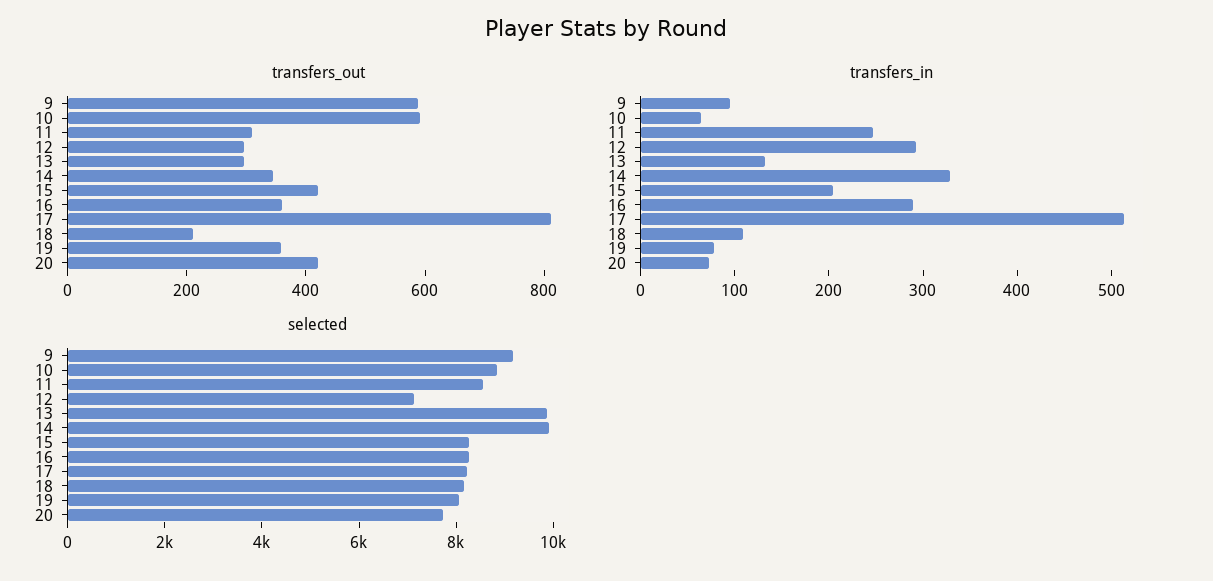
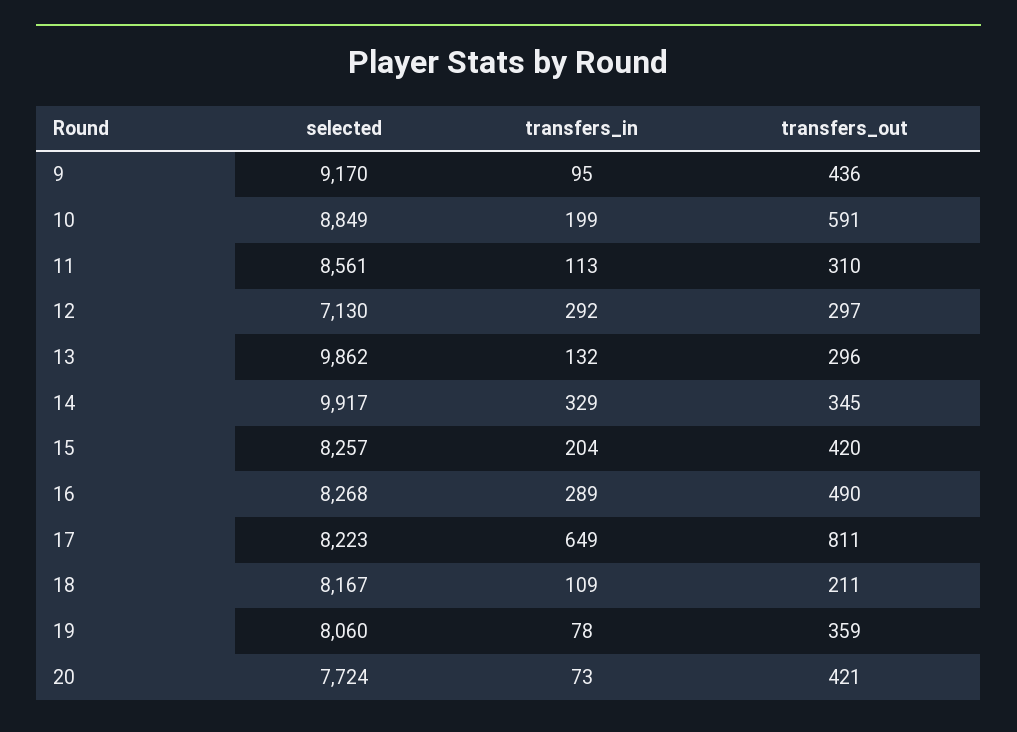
  {
    "transfers_out": {
-     "9": 600,
+     "9": 436,
      "10": 591,
      "11": 310,
      "12": 297,
      "13": 296,
      "14": 345,
      "15": 420,
-     "16": 350,
+     "16": 490,
      "17": 811,
      "18": 211,
      "19": 359,
      "20": 421
    },
    "transfers_in": {
      "9": 95,
-     "10": 60,
+     "10": 199,
-     "11": 240,
+     "11": 113,
      "12": 292,
      "13": 132,
      "14": 329,
      "15": 204,
      "16": 289,
-     "17": 520,
+     "17": 649,
      "18": 109,
      "19": 78,
      "20": 73
    },
    "selected": {
      "9": 9170,
      "10": 8849,
      "11": 8561,
      "12": 7130,
      "13": 9862,
      "14": 9917,
      "15": 8257,
      "16": 8268,
      "17": 8223,
      "18": 8167,
      "19": 8060,
      "20": 7724
    }
  }

